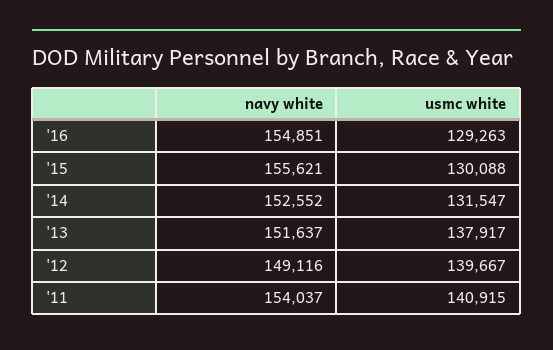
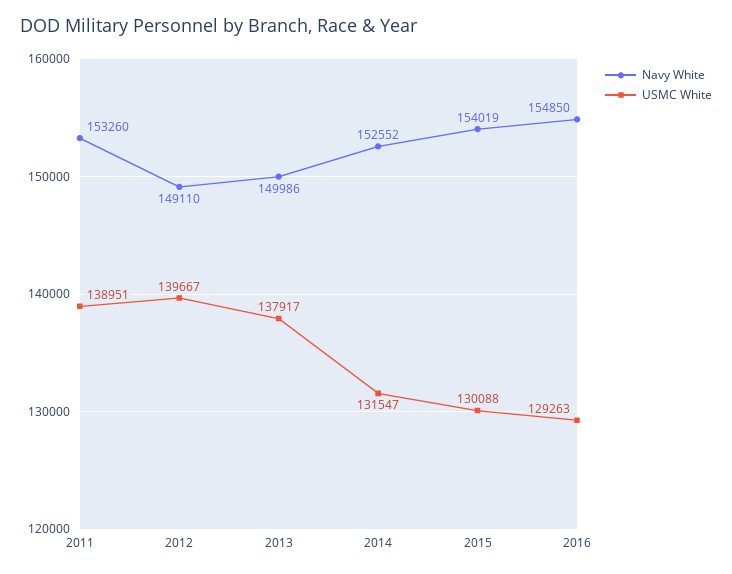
  {
    "navy white": {
-     "'16": 154851,
+     "'16": 154850,
-     "'15": 155621,
+     "'15": 154019,
      "'14": 152552,
-     "'13": 151637,
+     "'13": 149986,
-     "'12": 149116,
+     "'12": 149110,
-     "'11": 154037
+     "'11": 153260
    },
    "usmc white": {
      "'16": 129263,
      "'15": 130088,
      "'14": 131547,
      "'13": 137917,
      "'12": 139667,
-     "'11": 140915
+     "'11": 138951
    }
  }

